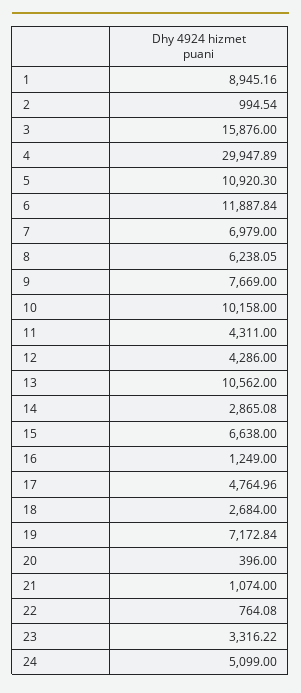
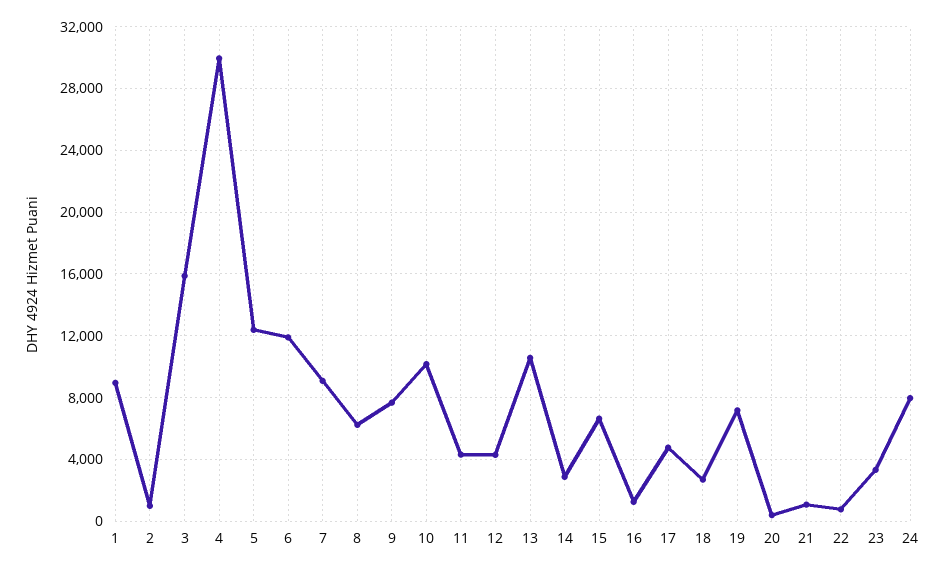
  {
    "1": 8945.16,
    "2": 994.54,
    "3": 15876,
    "4": 29947.89,
-   "5": 10920.3,
+   "5": 12500,
    "6": 11887.84,
-   "7": 6979,
+   "7": 9000,
    "8": 6238.05,
    "9": 7669,
    "10": 10158,
    "11": 4311,
    "12": 4286,
    "13": 10562,
    "14": 2865.08,
    "15": 6638,
    "16": 1249,
    "17": 4764.96,
    "18": 2684,
    "19": 7172.84,
    "20": 396,
    "21": 1074,
    "22": 764.08,
    "23": 3316.22,
-   "24": 5099
+   "24": 8000
  }

